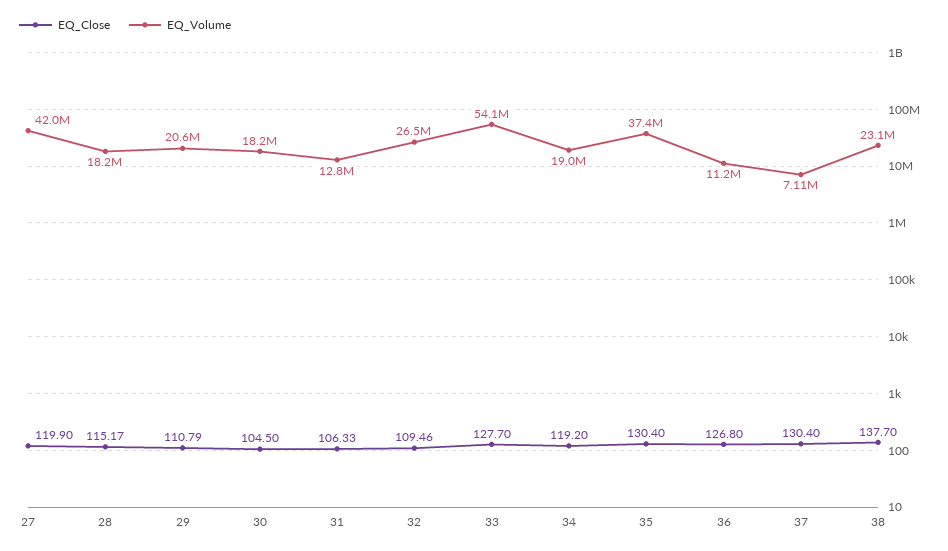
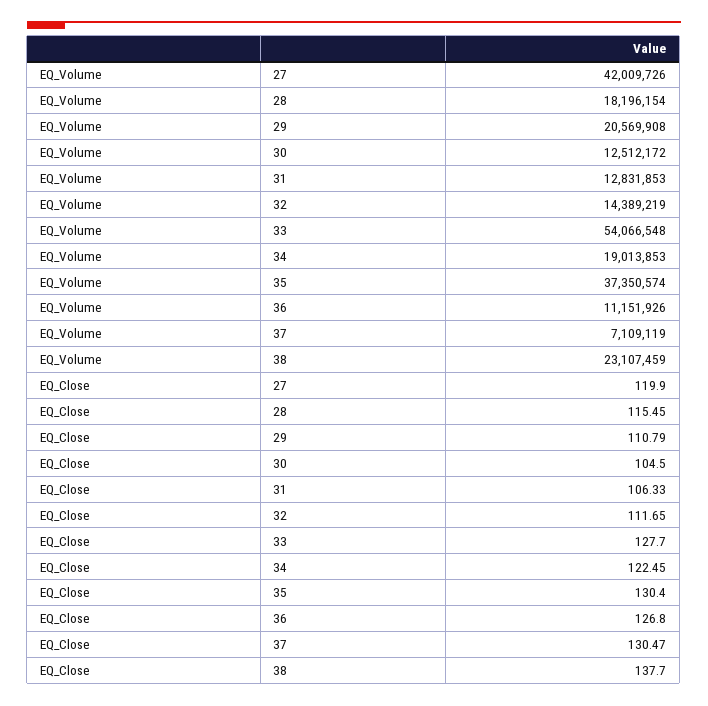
  {
    "EQ_Close": {
      "27": 119.9,
-     "28": 115.17,
+     "28": 115.45,
      "29": 110.79,
      "30": 104.5,
      "31": 106.33,
-     "32": 109.46,
+     "32": 111.65,
      "33": 127.7,
-     "34": 119.2,
+     "34": 122.45,
      "35": 130.4,
      "36": 126.8,
-     "37": 130.4,
+     "37": 130.47,
      "38": 137.7
    },
    "EQ_Volume": {
      "27": 42009726,
      "28": 18196154,
      "29": 20569908,
-     "30": 18200000,
+     "30": 12512172,
      "31": 12831853,
-     "32": 26500000,
+     "32": 14389219,
      "33": 54066548,
      "34": 19013853,
      "35": 37350574,
      "36": 11151926,
      "37": 7109119,
      "38": 23107459
    }
  }

